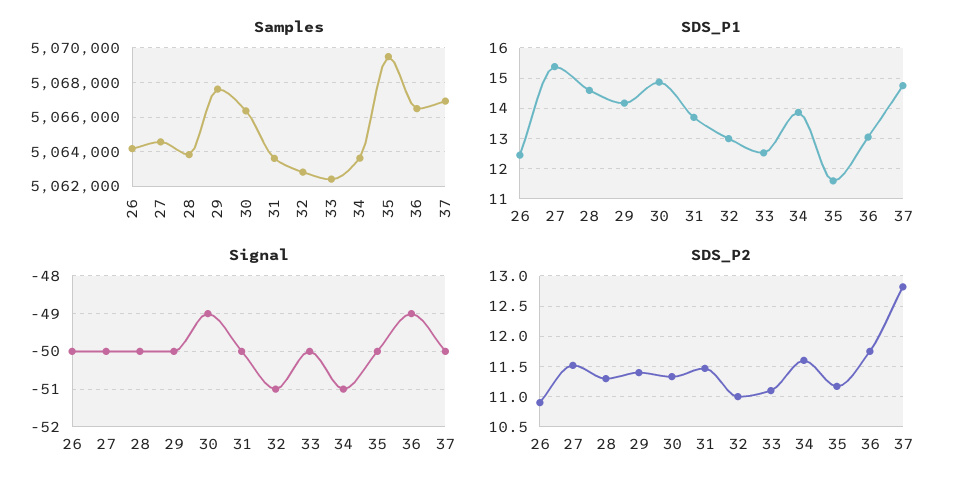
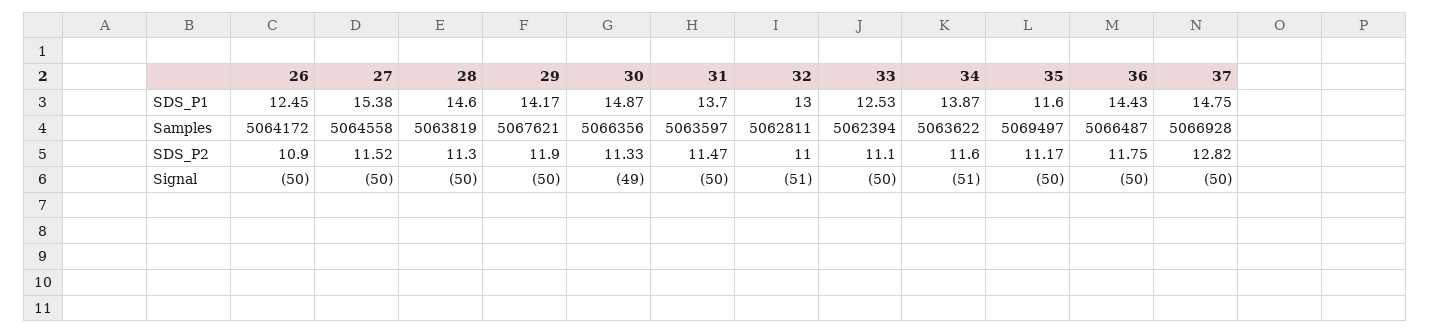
  {
    "Samples": {
      "26": 5064172,
      "27": 5064558,
      "28": 5063819,
      "29": 5067621,
      "30": 5066356,
      "31": 5063597,
      "32": 5062811,
      "33": 5062394,
      "34": 5063622,
      "35": 5069497,
      "36": 5066487,
      "37": 5066928
    },
    "SDS_P1": {
      "26": 12.45,
      "27": 15.38,
      "28": 14.6,
      "29": 14.17,
      "30": 14.87,
      "31": 13.7,
      "32": 13,
      "33": 12.53,
      "34": 13.87,
      "35": 11.6,
-     "36": 13,
+     "36": 14.43,
      "37": 14.75
    },
    "Signal": {
      "26": -50,
      "27": -50,
      "28": -50,
      "29": -50,
      "30": -49,
      "31": -50,
      "32": -51,
      "33": -50,
      "34": -51,
      "35": -50,
-     "36": -49,
+     "36": -50,
      "37": -50
    },
    "SDS_P2": {
      "26": 10.9,
      "27": 11.52,
      "28": 11.3,
-     "29": 11.4,
+     "29": 11.9,
      "30": 11.33,
      "31": 11.47,
      "32": 11,
      "33": 11.1,
      "34": 11.6,
      "35": 11.17,
      "36": 11.75,
      "37": 12.82
    }
  }

